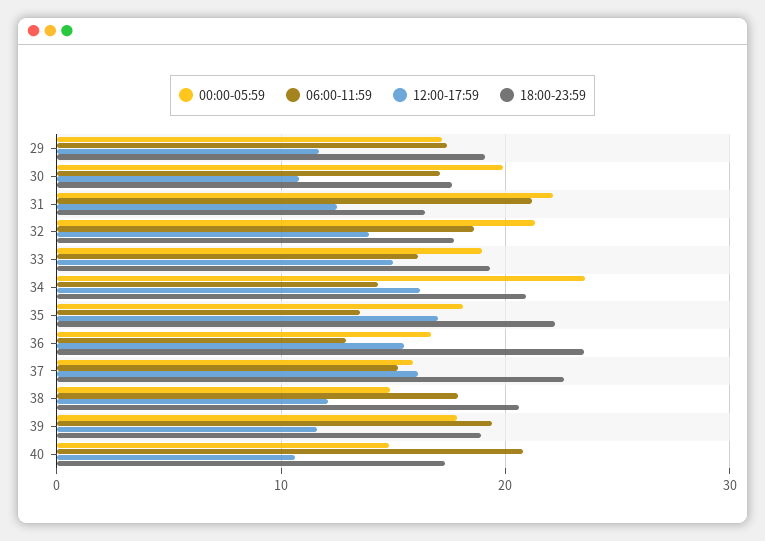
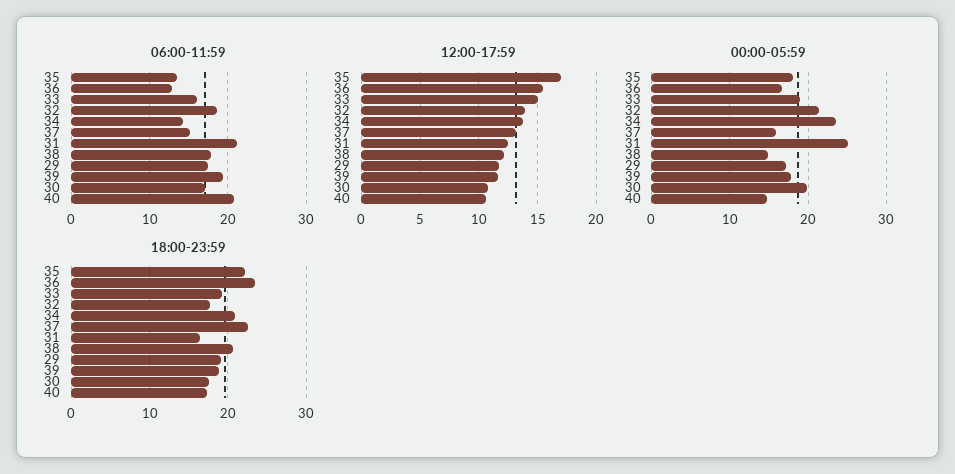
  {
    "00:00-05:59": {
      "29": 17,
      "30": 20,
-     "31": 22,
+     "31": 25,
      "32": 21,
      "33": 19,
      "34": 24,
      "35": 18,
      "36": 17,
      "37": 16,
      "38": 15,
      "39": 18,
      "40": 15
    },
    "06:00-11:59": {
      "29": 17,
      "30": 17,
      "31": 21,
      "32": 19,
      "33": 16,
      "34": 14,
      "35": 14,
      "36": 13,
      "37": 15,
      "38": 18,
      "39": 19,
      "40": 21
    },
    "12:00-17:59": {
      "29": 12,
      "30": 11,
      "31": 13,
      "32": 14,
      "33": 15,
-     "34": 16,
+     "34": 14,
      "35": 17,
      "36": 16,
-     "37": 16,
+     "37": 13,
      "38": 12,
      "39": 12,
      "40": 11
    },
    "18:00-23:59": {
      "29": 19,
      "30": 18,
      "31": 16,
      "32": 18,
      "33": 19,
      "34": 21,
      "35": 22,
      "36": 24,
      "37": 23,
      "38": 21,
      "39": 19,
      "40": 17
    }
  }

